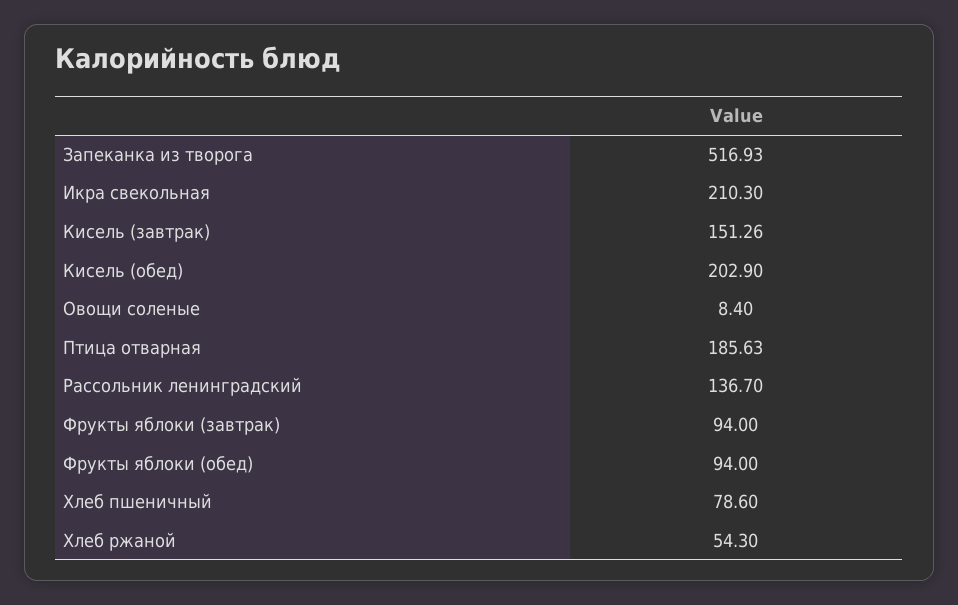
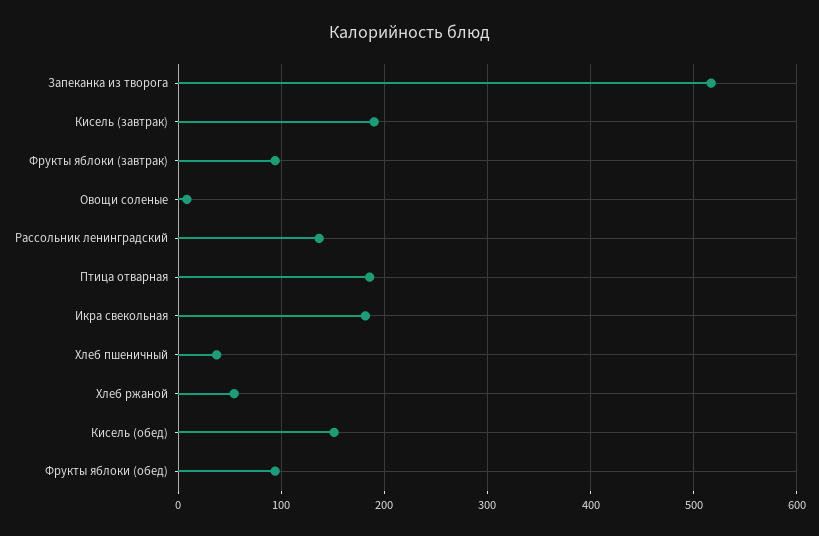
  {
    "Запеканка из творога": 516.93,
-   "Икра свекольная": 210.3,
+   "Икра свекольная": 180,
-   "Кисель (завтрак)": 151.26,
+   "Кисель (завтрак)": 190,
-   "Кисель (обед)": 202.9,
+   "Кисель (обед)": 150,
    "Овощи соленые": 8.4,
    "Птица отварная": 185.63,
    "Рассольник ленинградский": 136.7,
    "Фрукты яблоки (завтрак)": 94,
    "Фрукты яблоки (обед)": 94,
-   "Хлеб пшеничный": 78.6,
+   "Хлеб пшеничный": 40,
    "Хлеб ржаной": 54.3
  }

